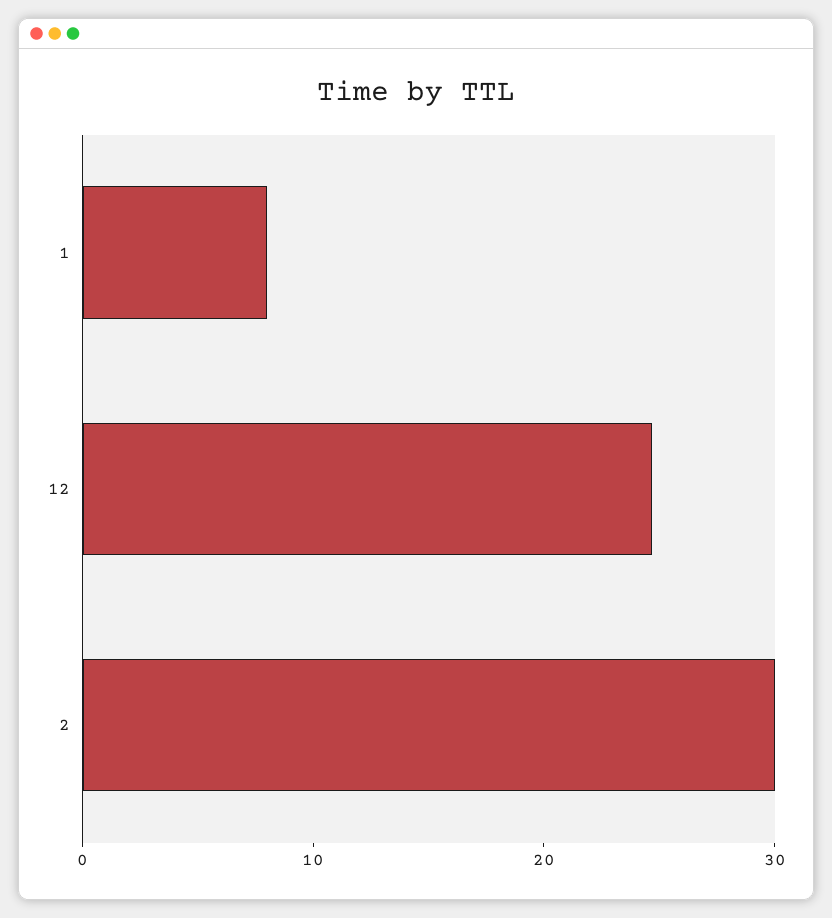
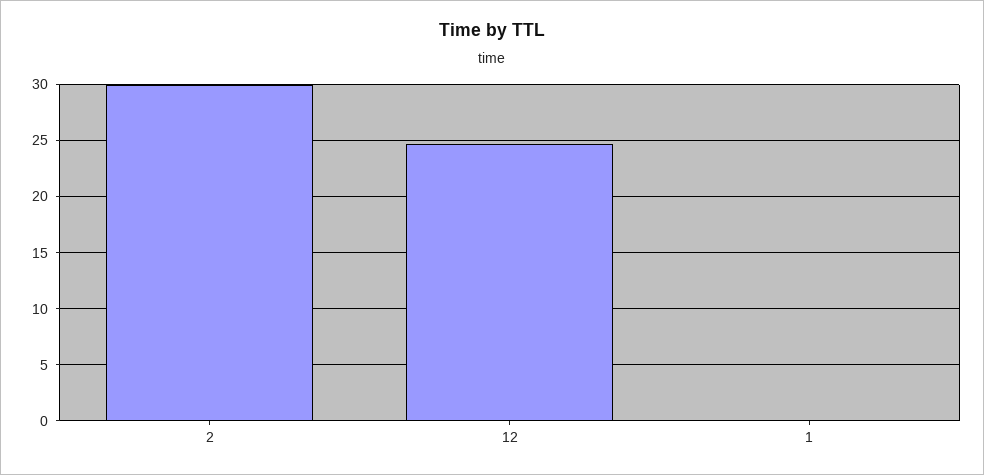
  {
-   "1": 8,
+   "1": 0,
    "12": 25,
    "2": 30
  }

